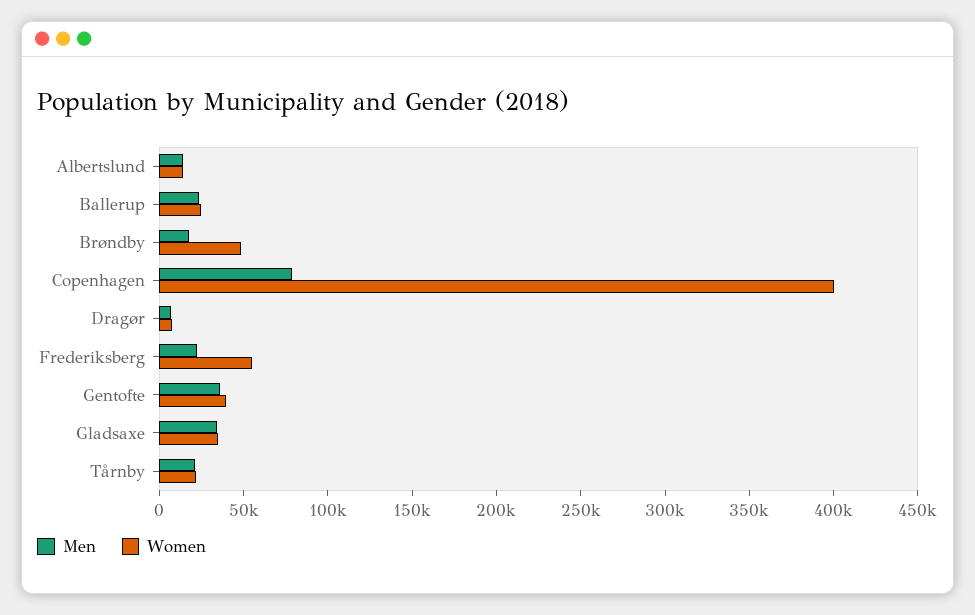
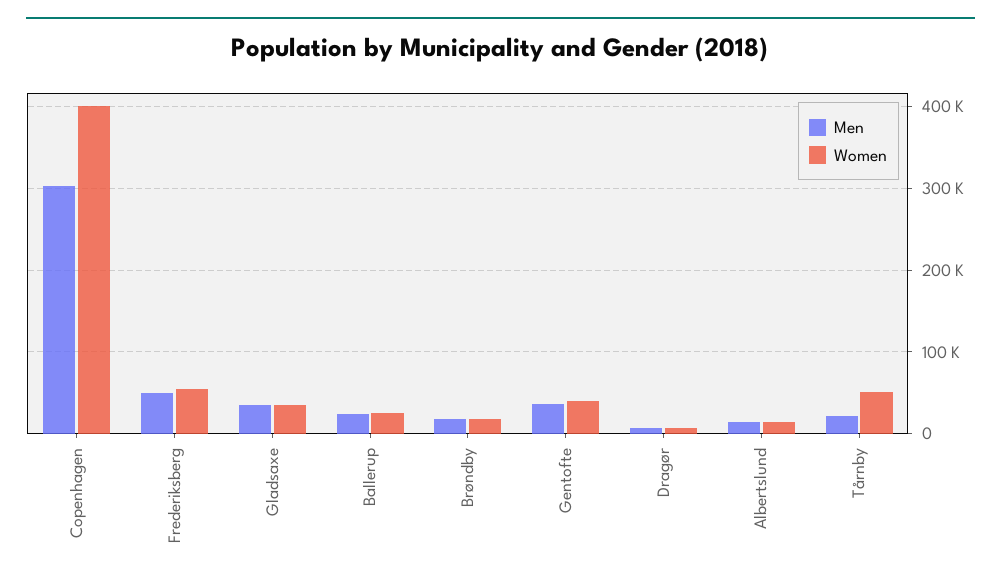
  {
    "Men": {
      "Albertslund": 10000,
      "Ballerup": 20000,
      "Brøndby": 20000,
-     "Copenhagen": 80000,
+     "Copenhagen": 300000,
      "Dragør": 10000,
-     "Frederiksberg": 20000,
+     "Frederiksberg": 50000,
      "Gentofte": 40000,
      "Gladsaxe": 30000,
      "Tårnby": 20000
    },
    "Women": {
      "Albertslund": 10000,
      "Ballerup": 20000,
-     "Brøndby": 50000,
+     "Brøndby": 20000,
      "Copenhagen": 400000,
      "Dragør": 10000,
      "Frederiksberg": 50000,
      "Gentofte": 40000,
      "Gladsaxe": 40000,
-     "Tårnby": 20000
+     "Tårnby": 50000
    }
  }

